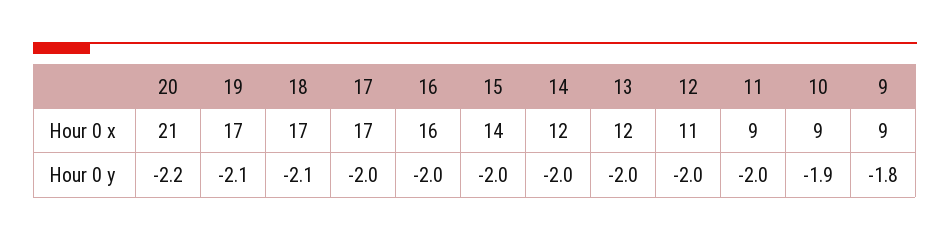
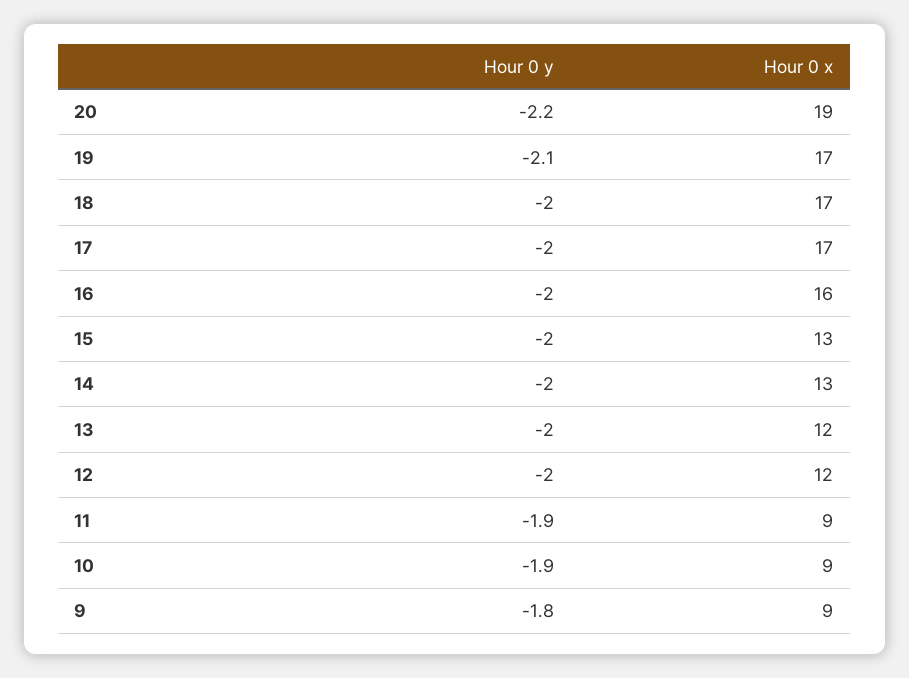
  {
    "20": {
-     "Hour 0 x": 21,
+     "Hour 0 x": 19,
      "Hour 0 y": -2.2
    },
    "19": {
      "Hour 0 x": 17,
      "Hour 0 y": -2.1
    },
    "18": {
      "Hour 0 x": 17,
-     "Hour 0 y": -2.1
+     "Hour 0 y": -2
    },
    "17": {
      "Hour 0 x": 17,
      "Hour 0 y": -2
    },
    "16": {
      "Hour 0 x": 16,
      "Hour 0 y": -2
    },
    "15": {
-     "Hour 0 x": 14,
+     "Hour 0 x": 13,
      "Hour 0 y": -2
    },
    "14": {
-     "Hour 0 x": 12,
+     "Hour 0 x": 13,
      "Hour 0 y": -2
    },
    "13": {
      "Hour 0 x": 12,
      "Hour 0 y": -2
    },
    "12": {
-     "Hour 0 x": 11,
+     "Hour 0 x": 12,
      "Hour 0 y": -2
    },
    "11": {
      "Hour 0 x": 9,
-     "Hour 0 y": -2
+     "Hour 0 y": -1.9
    },
    "10": {
      "Hour 0 x": 9,
      "Hour 0 y": -1.9
    },
    "9": {
      "Hour 0 x": 9,
      "Hour 0 y": -1.8
    }
  }

